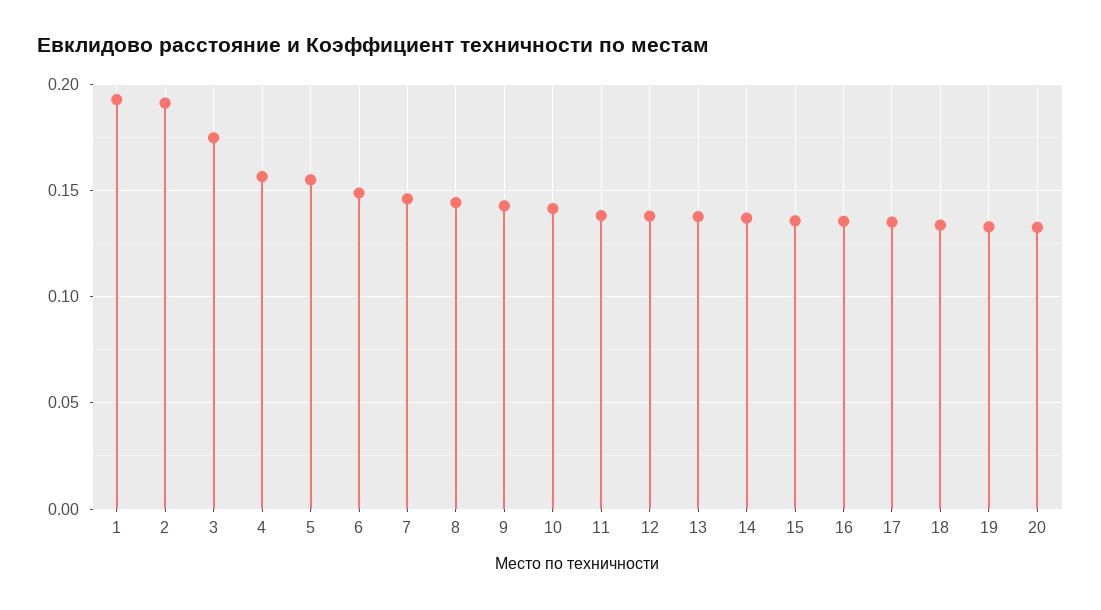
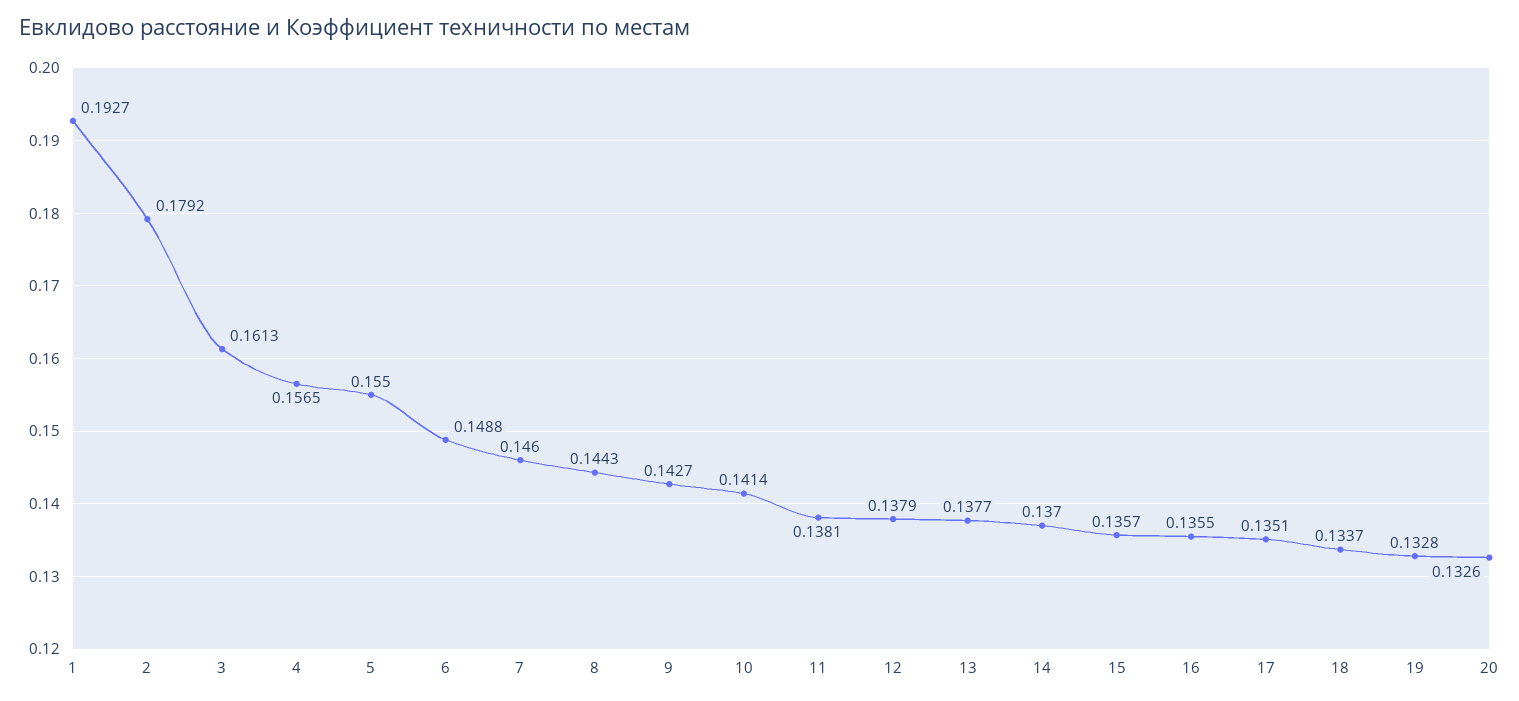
  {
    "1": 0.1927,
-   "2": 0.19,
+   "2": 0.1792,
-   "3": 0.175,
+   "3": 0.1613,
    "4": 0.1565,
    "5": 0.155,
    "6": 0.1488,
    "7": 0.146,
    "8": 0.1443,
    "9": 0.1427,
    "10": 0.1414,
    "11": 0.1381,
    "12": 0.1379,
    "13": 0.1377,
    "14": 0.137,
    "15": 0.1357,
    "16": 0.1355,
    "17": 0.1351,
    "18": 0.1337,
    "19": 0.1328,
    "20": 0.1326
  }

